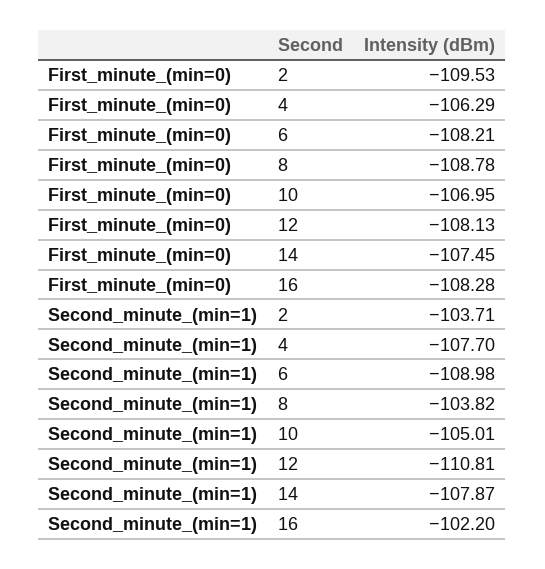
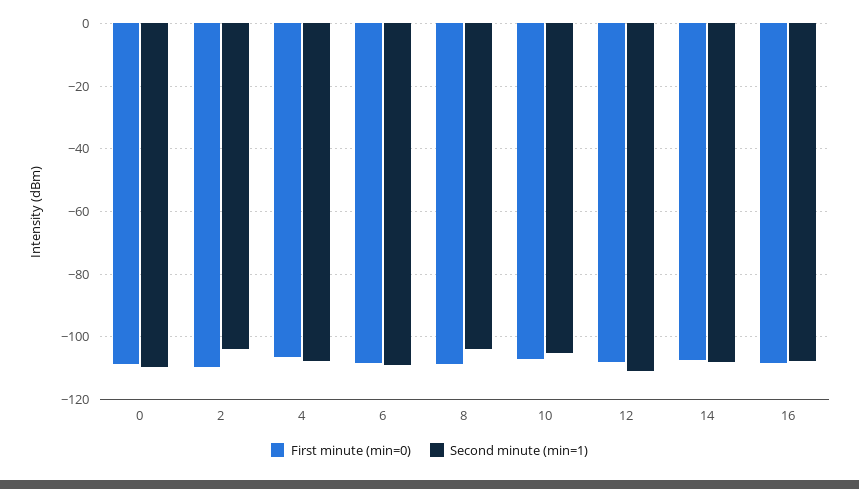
  {
    "First_minute_(min=0)": {
      "2": -109.53,
      "4": -106.29,
      "6": -108.21,
      "8": -108.78,
      "10": -106.95,
      "12": -108.13,
      "14": -107.45,
-     "16": -108.28
+     "16": -108.28,
+     "0": -108
    },
    "Second_minute_(min=1)": {
      "2": -103.71,
      "4": -107.7,
      "6": -108.98,
      "8": -103.82,
      "10": -105.01,
      "12": -110.81,
      "14": -107.87,
-     "16": -102.2
+     "16": -108,
+     "0": -110
    }
  }

